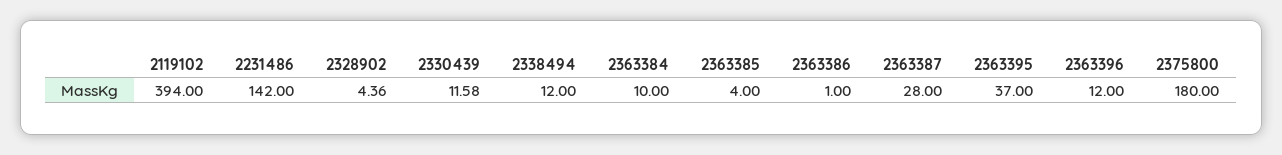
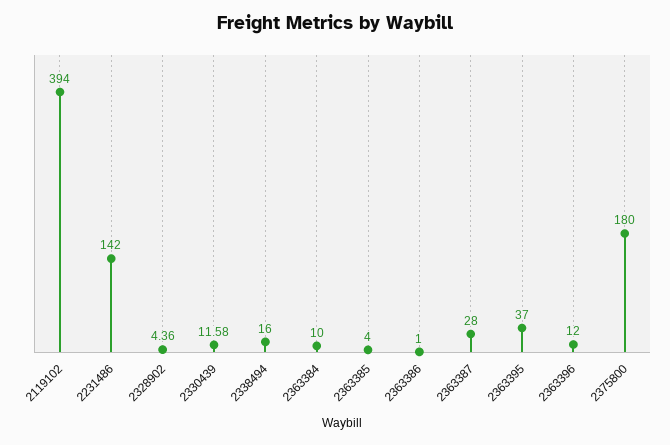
  {
    "2119102": 394,
    "2231486": 142,
    "2328902": 4.36,
    "2330439": 11.58,
-   "2338494": 12,
+   "2338494": 16,
    "2363384": 10,
    "2363385": 4,
    "2363386": 1,
    "2363387": 28,
    "2363395": 37,
    "2363396": 12,
    "2375800": 180
  }

